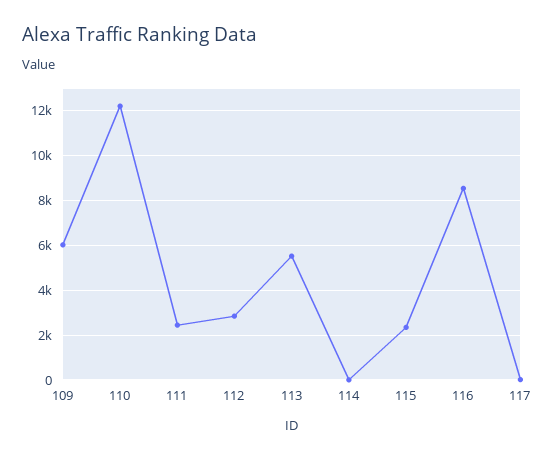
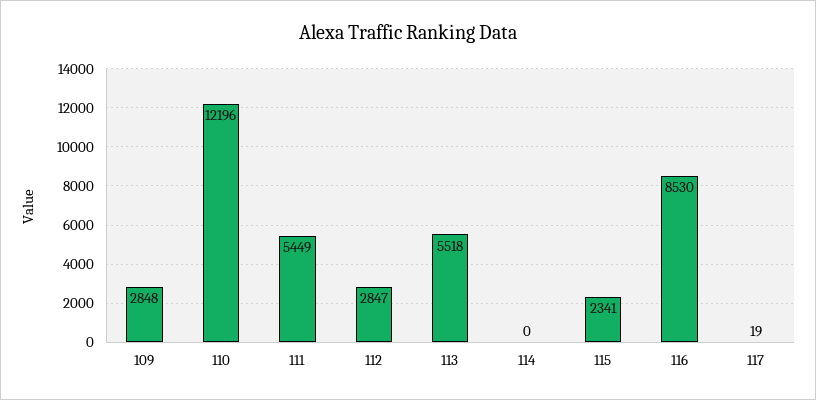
  {
-   "109": 6000,
+   "109": 2848,
    "110": 12196,
-   "111": 2500,
+   "111": 5449,
    "112": 2847,
    "113": 5518,
    "114": 0,
    "115": 2341,
    "116": 8530,
    "117": 19
  }

